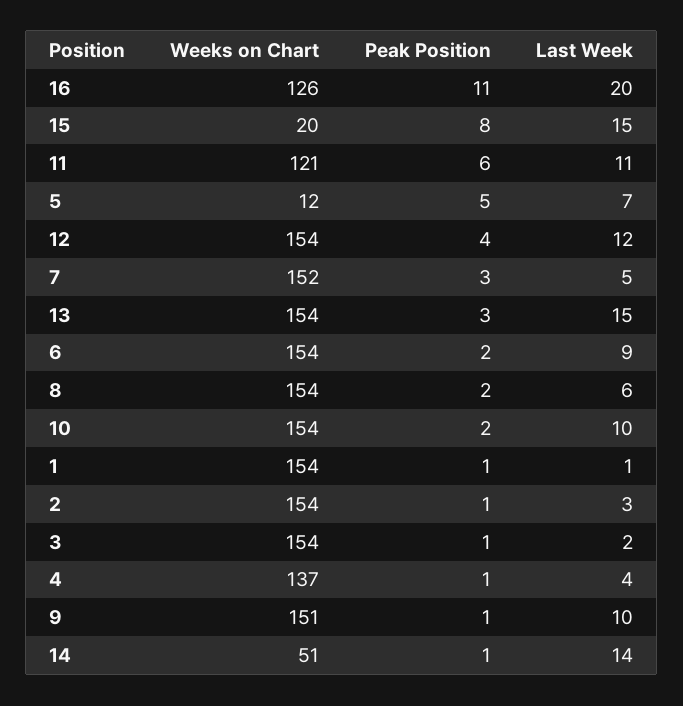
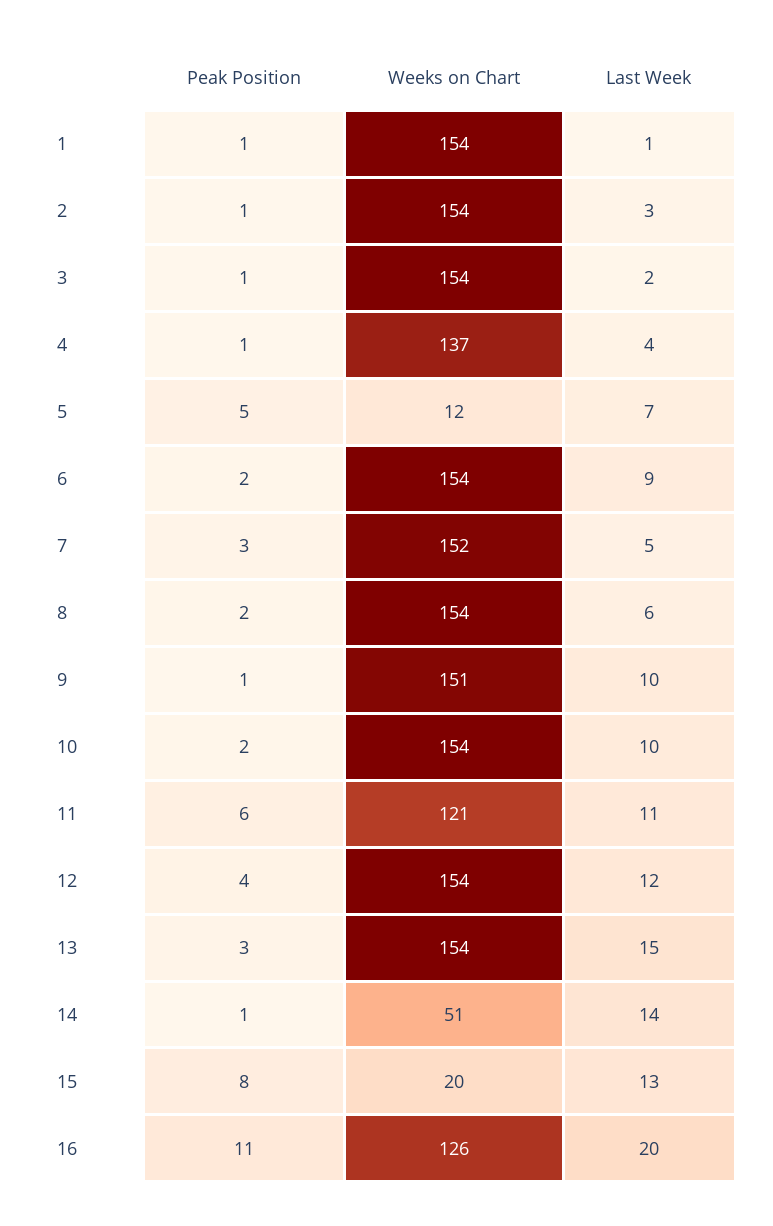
  {
    "Weeks on Chart": {
      "16": 126,
      "15": 20,
      "11": 121,
      "5": 12,
      "12": 154,
      "7": 152,
      "13": 154,
      "6": 154,
      "8": 154,
      "10": 154,
      "1": 154,
      "2": 154,
      "3": 154,
      "4": 137,
      "9": 151,
      "14": 51
    },
    "Peak Position": {
      "16": 11,
      "15": 8,
      "11": 6,
      "5": 5,
      "12": 4,
      "7": 3,
      "13": 3,
      "6": 2,
      "8": 2,
      "10": 2,
      "1": 1,
      "2": 1,
      "3": 1,
      "4": 1,
      "9": 1,
      "14": 1
    },
    "Last Week": {
      "16": 20,
-     "15": 15,
+     "15": 13,
      "11": 11,
      "5": 7,
      "12": 12,
      "7": 5,
      "13": 15,
      "6": 9,
      "8": 6,
      "10": 10,
      "1": 1,
      "2": 3,
      "3": 2,
      "4": 4,
      "9": 10,
      "14": 14
    }
  }

